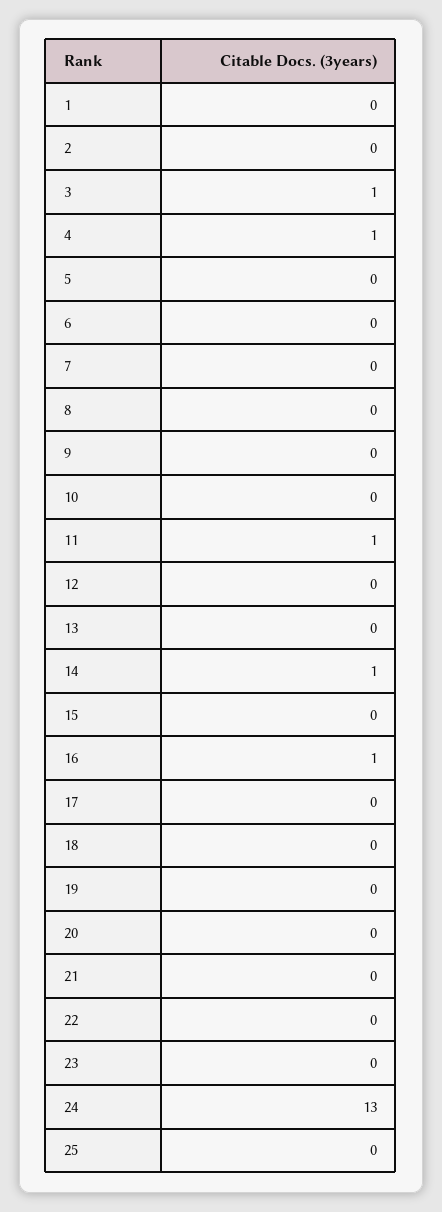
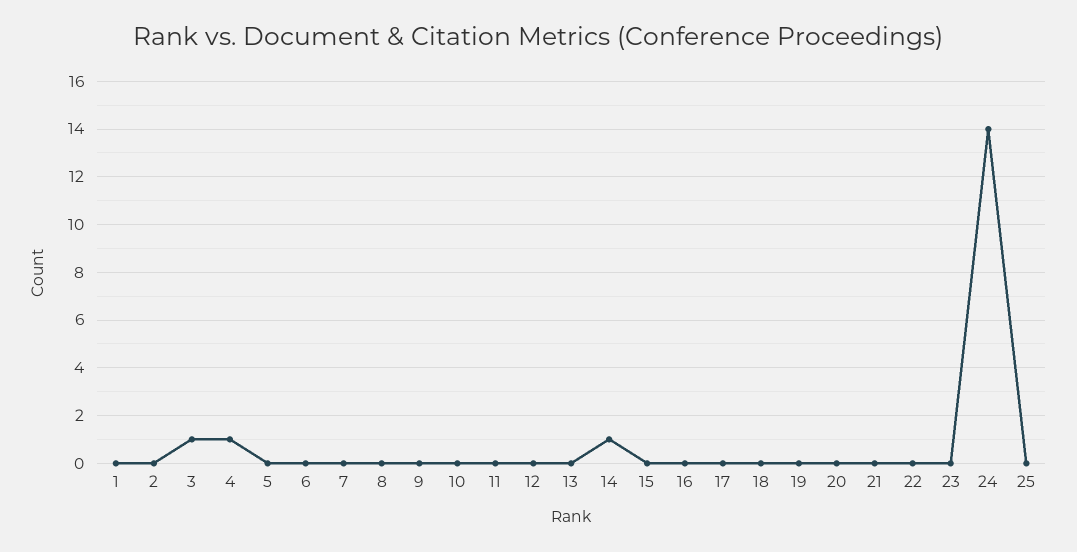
  {
    "1": 0,
    "2": 0,
    "3": 1,
    "4": 1,
    "5": 0,
    "6": 0,
    "7": 0,
    "8": 0,
    "9": 0,
    "10": 0,
-   "11": 1,
+   "11": 0,
    "12": 0,
    "13": 0,
    "14": 1,
    "15": 0,
-   "16": 1,
+   "16": 0,
    "17": 0,
    "18": 0,
    "19": 0,
    "20": 0,
    "21": 0,
    "22": 0,
    "23": 0,
-   "24": 13,
+   "24": 14,
    "25": 0
  }

